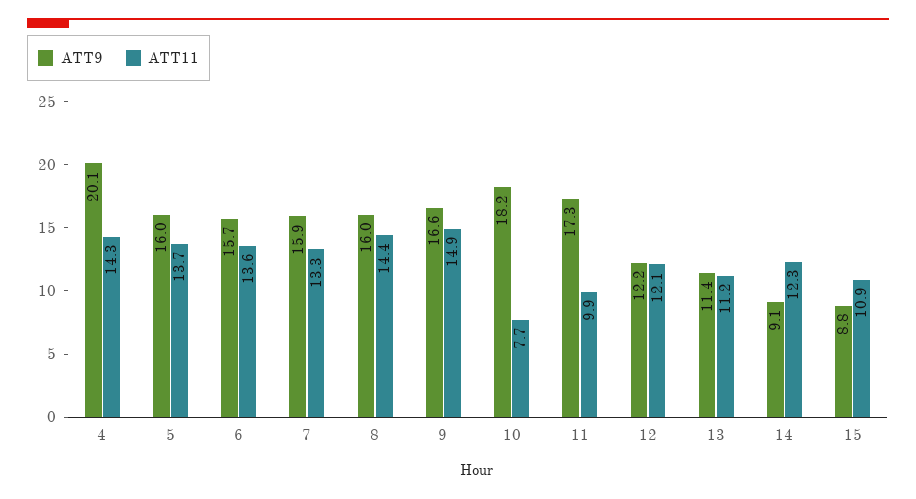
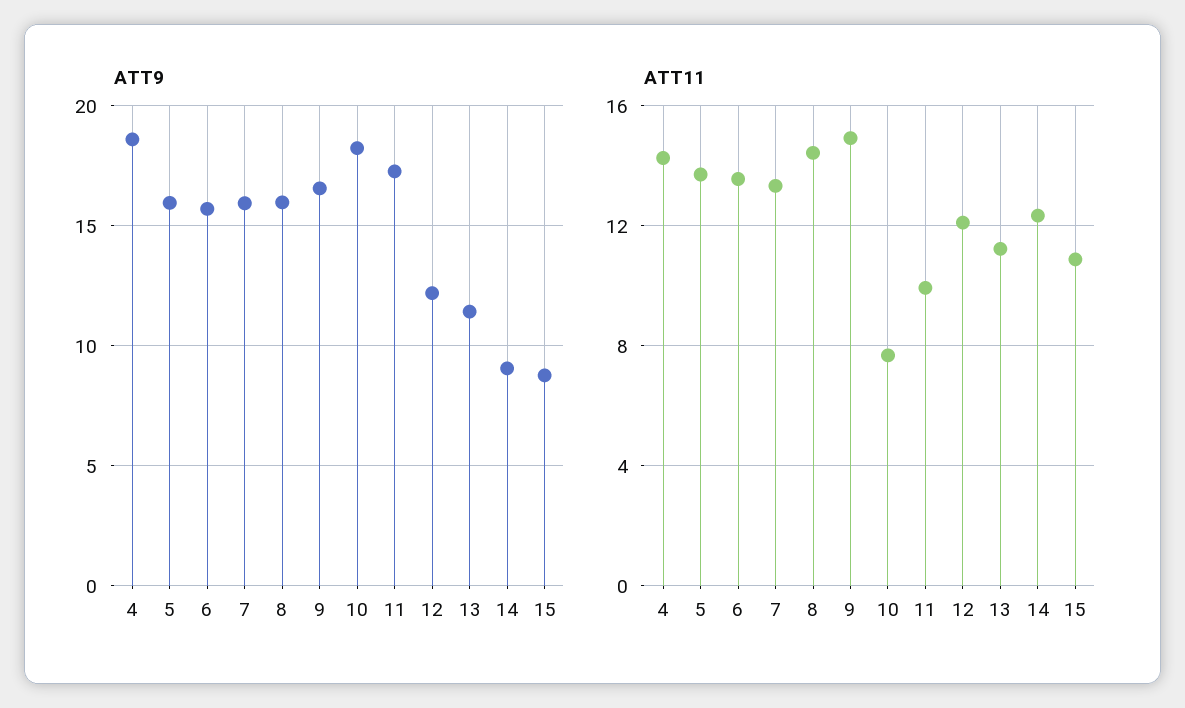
  {
    "ATT9": {
-     "4": 20.1,
+     "4": 18.5,
      "5": 16,
      "6": 15.7,
      "7": 15.9,
      "8": 16,
      "9": 16.6,
      "10": 18.2,
      "11": 17.3,
      "12": 12.2,
      "13": 11.4,
      "14": 9.1,
      "15": 8.8
    },
    "ATT11": {
      "4": 14.3,
      "5": 13.7,
      "6": 13.6,
      "7": 13.3,
      "8": 14.4,
      "9": 14.9,
      "10": 7.7,
      "11": 9.9,
      "12": 12.1,
      "13": 11.2,
      "14": 12.3,
      "15": 10.9
    }
  }

